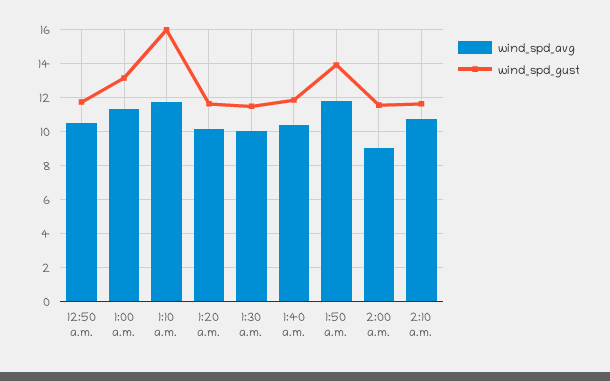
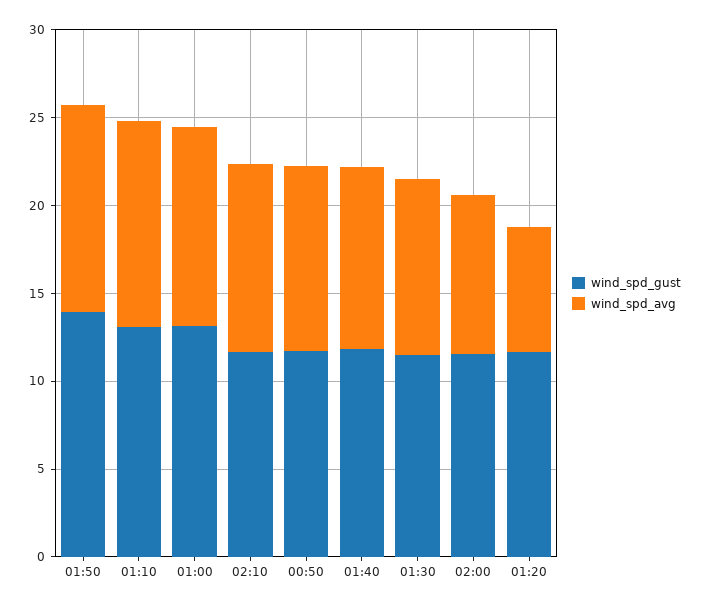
  {
    "wind_spd_avg": {
      "12:50 a.m.": 10.5,
      "1:00 a.m.": 11.5,
      "1:10 a.m.": 11.5,
-     "1:20 a.m.": 10,
+     "1:20 a.m.": 7,
      "1:30 a.m.": 10,
      "1:40 a.m.": 10.5,
      "1:50 a.m.": 12,
      "2:00 a.m.": 9,
      "2:10 a.m.": 10.5
    },
    "wind_spd_gust": {
      "12:50 a.m.": 11.5,
      "1:00 a.m.": 13,
-     "1:10 a.m.": 16,
+     "1:10 a.m.": 13,
      "1:20 a.m.": 11.5,
      "1:30 a.m.": 11.5,
      "1:40 a.m.": 12,
      "1:50 a.m.": 14,
      "2:00 a.m.": 11.5,
      "2:10 a.m.": 11.5
    }
  }

